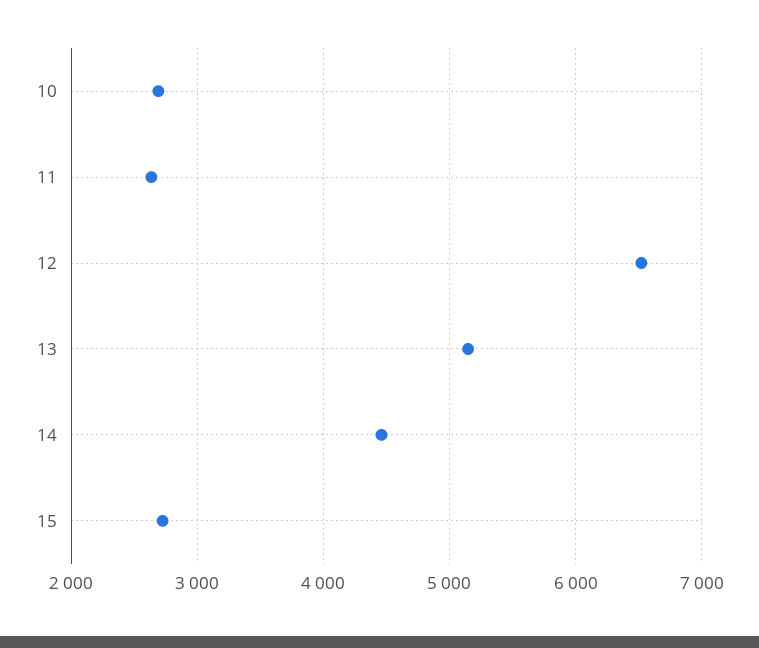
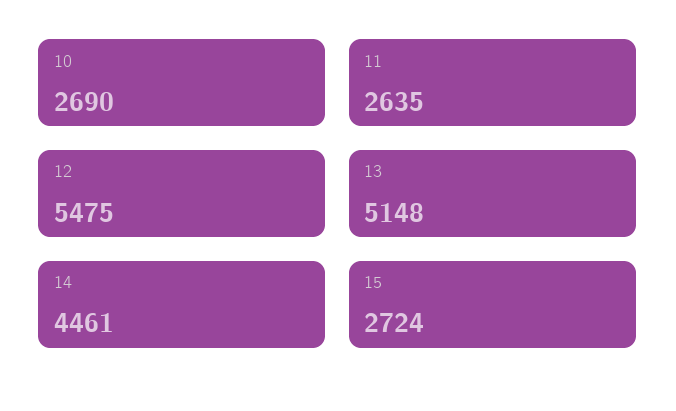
  {
    "10": 2690,
    "11": 2635,
-   "12": 6500,
+   "12": 5475,
    "13": 5148,
    "14": 4461,
    "15": 2724
  }

